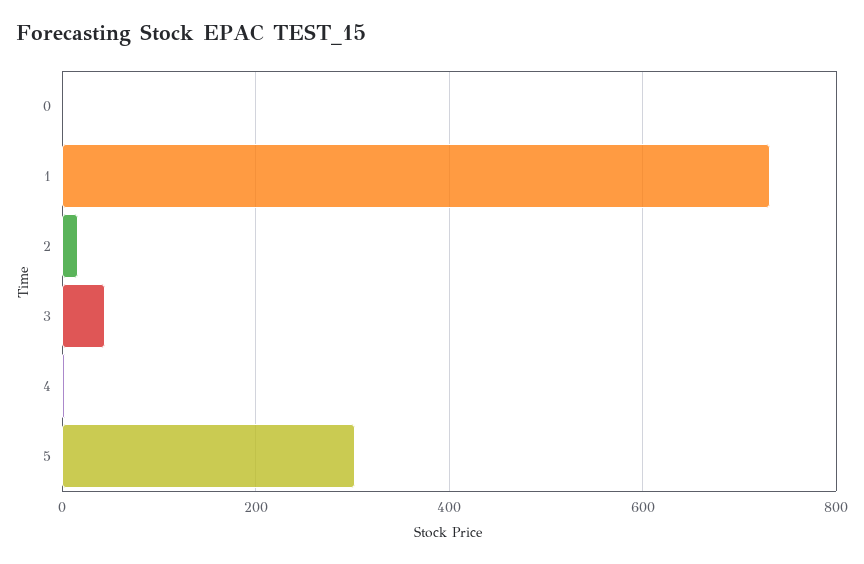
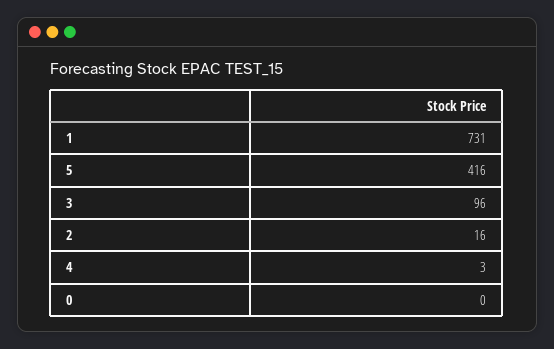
  {
    "0": 0,
    "1": 731,
    "2": 16,
-   "3": 40,
+   "3": 96,
    "4": 3,
-   "5": 300
+   "5": 416
  }

